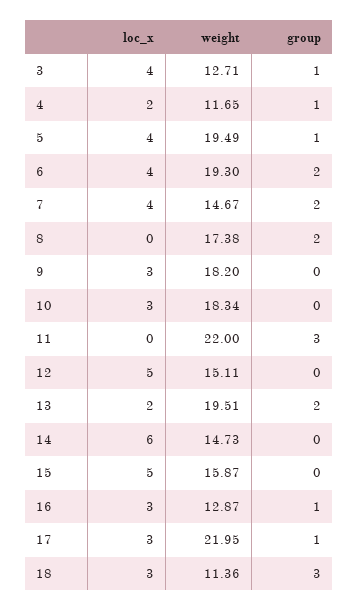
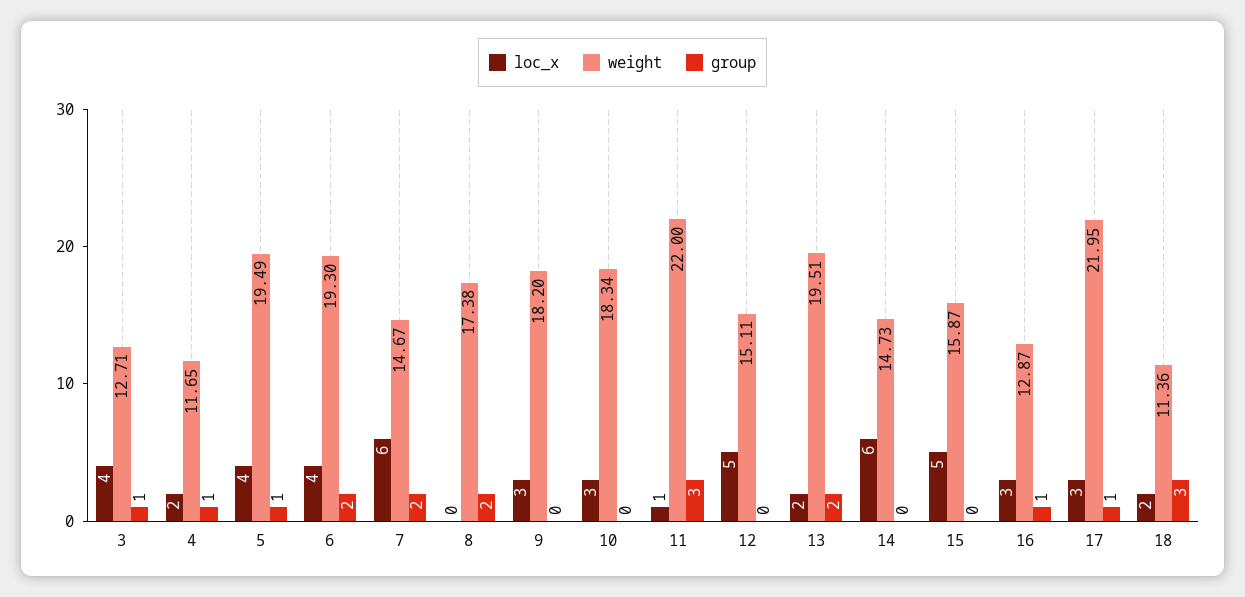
  {
    "loc_x": {
      "3": 4,
      "4": 2,
      "5": 4,
      "6": 4,
-     "7": 4,
+     "7": 6,
      "8": 0,
      "9": 3,
      "10": 3,
-     "11": 0,
+     "11": 1,
      "12": 5,
      "13": 2,
      "14": 6,
      "15": 5,
      "16": 3,
      "17": 3,
-     "18": 3
+     "18": 2
    },
    "weight": {
      "3": 12.71,
      "4": 11.65,
      "5": 19.49,
      "6": 19.3,
      "7": 14.67,
      "8": 17.38,
      "9": 18.2,
      "10": 18.34,
      "11": 22,
      "12": 15.11,
      "13": 19.51,
      "14": 14.73,
      "15": 15.87,
      "16": 12.87,
      "17": 21.95,
      "18": 11.36
    },
    "group": {
      "3": 1,
      "4": 1,
      "5": 1,
      "6": 2,
      "7": 2,
      "8": 2,
      "9": 0,
      "10": 0,
      "11": 3,
      "12": 0,
      "13": 2,
      "14": 0,
      "15": 0,
      "16": 1,
      "17": 1,
      "18": 3
    }
  }

